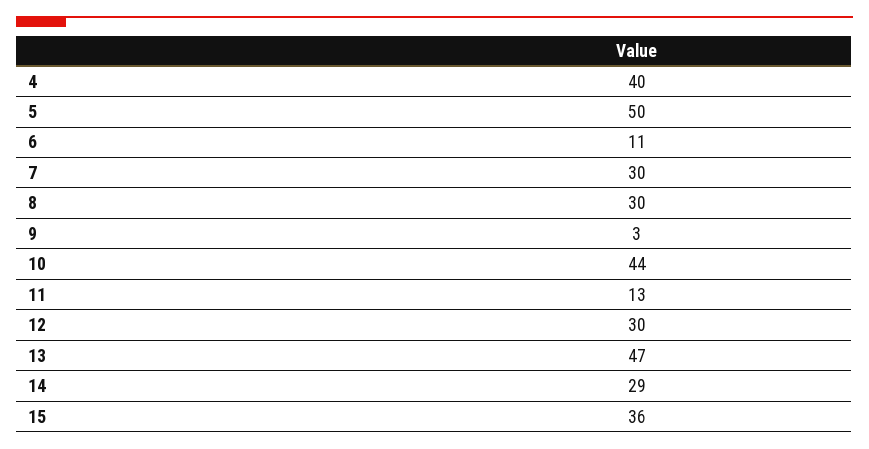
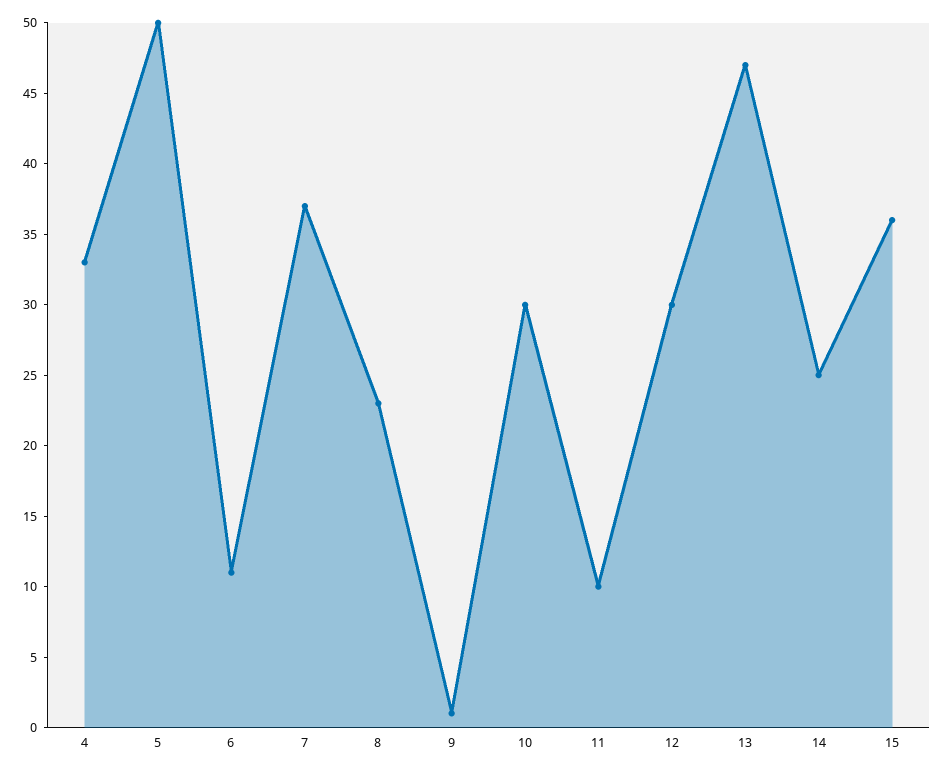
  {
-   "4": 40,
+   "4": 33,
    "5": 50,
    "6": 11,
-   "7": 30,
+   "7": 37,
-   "8": 30,
+   "8": 23,
-   "9": 3,
+   "9": 1,
-   "10": 44,
+   "10": 30,
-   "11": 13,
+   "11": 10,
    "12": 30,
    "13": 47,
-   "14": 29,
+   "14": 25,
    "15": 36
  }

